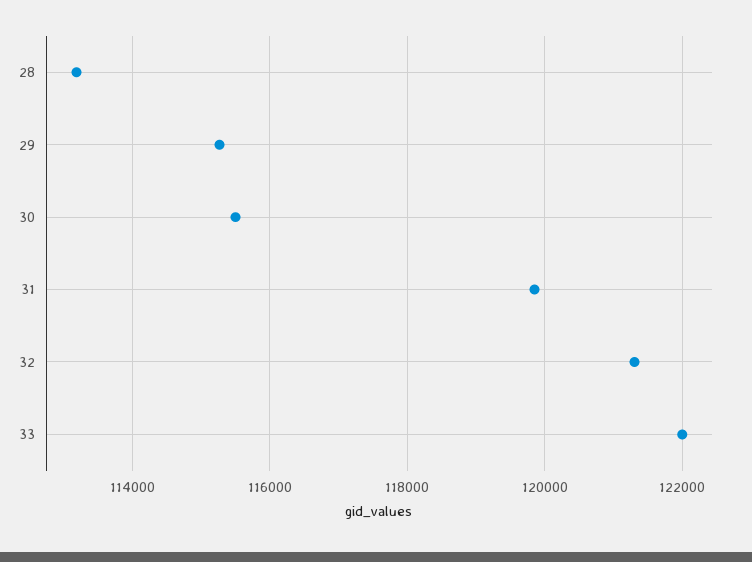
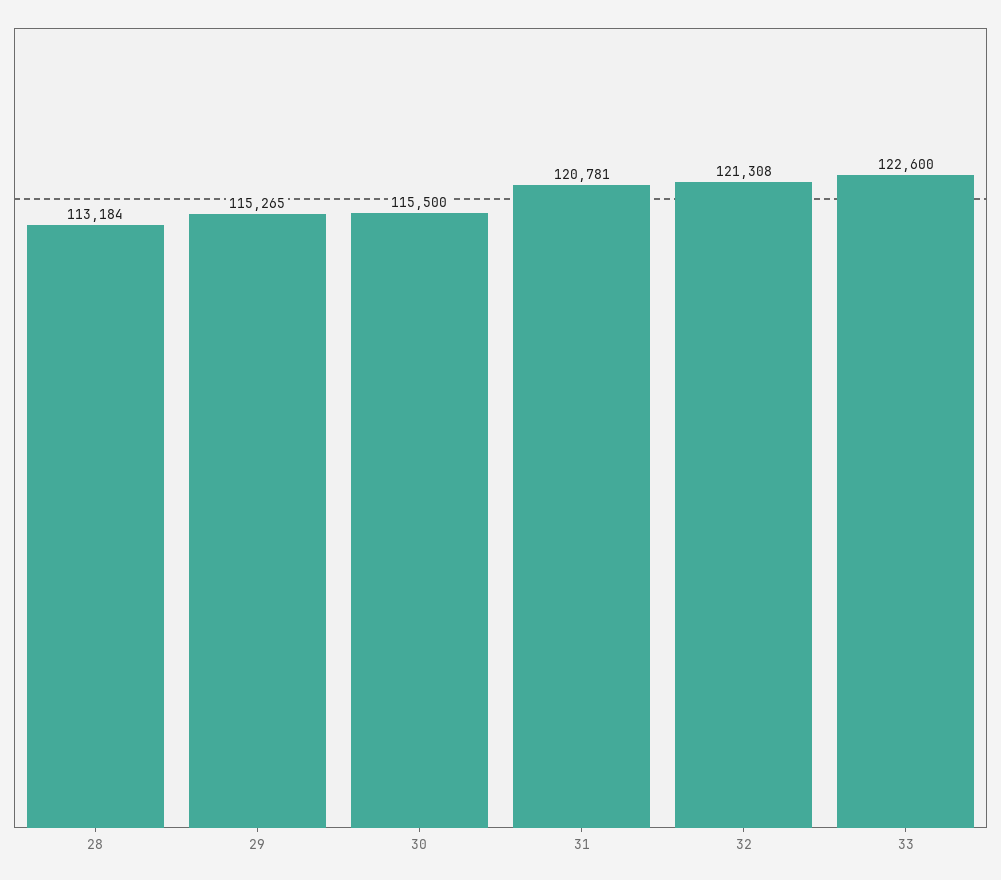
  {
    "28": 113184,
    "29": 115265,
    "30": 115500,
-   "31": 119800,
+   "31": 120781,
    "32": 121308,
-   "33": 122000
+   "33": 122600
  }

